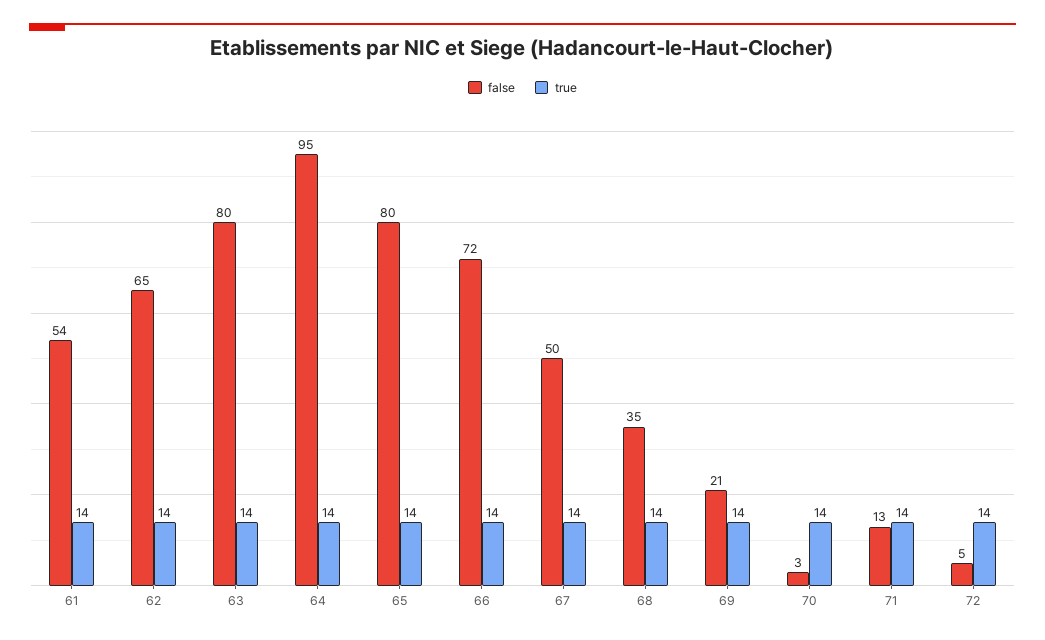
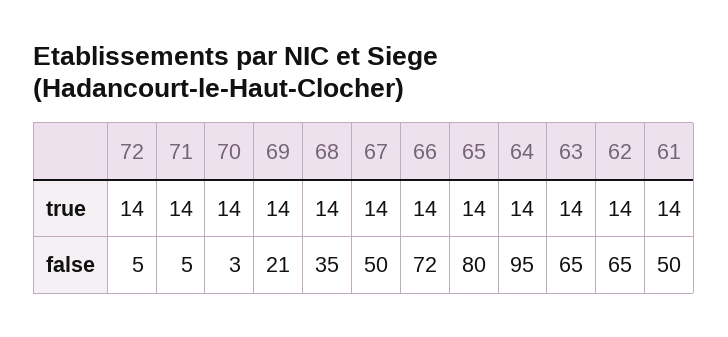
  {
    "false": {
-     "61": 54,
+     "61": 50,
      "62": 65,
-     "63": 80,
+     "63": 65,
      "64": 95,
      "65": 80,
      "66": 72,
      "67": 50,
      "68": 35,
      "69": 21,
      "70": 3,
-     "71": 13,
+     "71": 5,
      "72": 5
    },
    "true": {
      "61": 14,
      "62": 14,
      "63": 14,
      "64": 14,
      "65": 14,
      "66": 14,
      "67": 14,
      "68": 14,
      "69": 14,
      "70": 14,
      "71": 14,
      "72": 14
    }
  }

